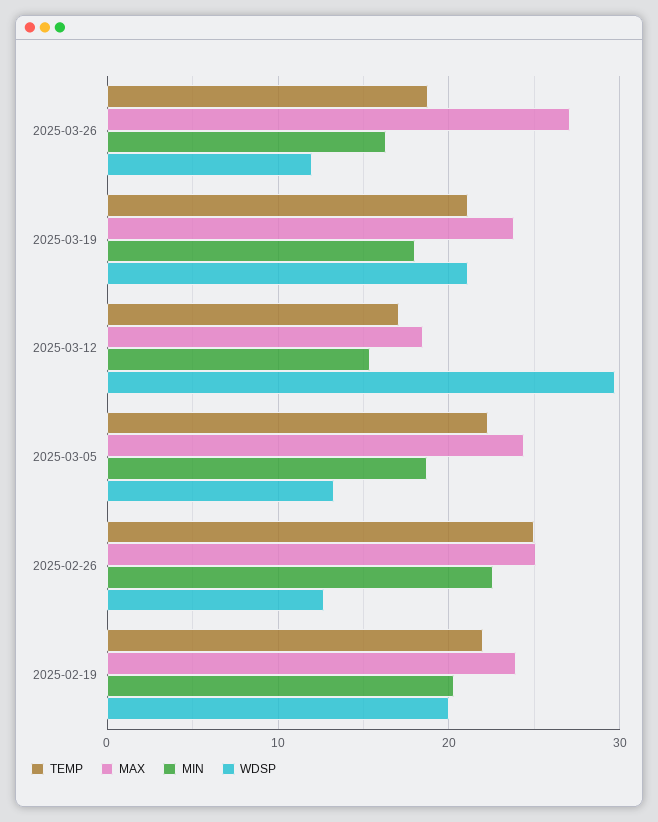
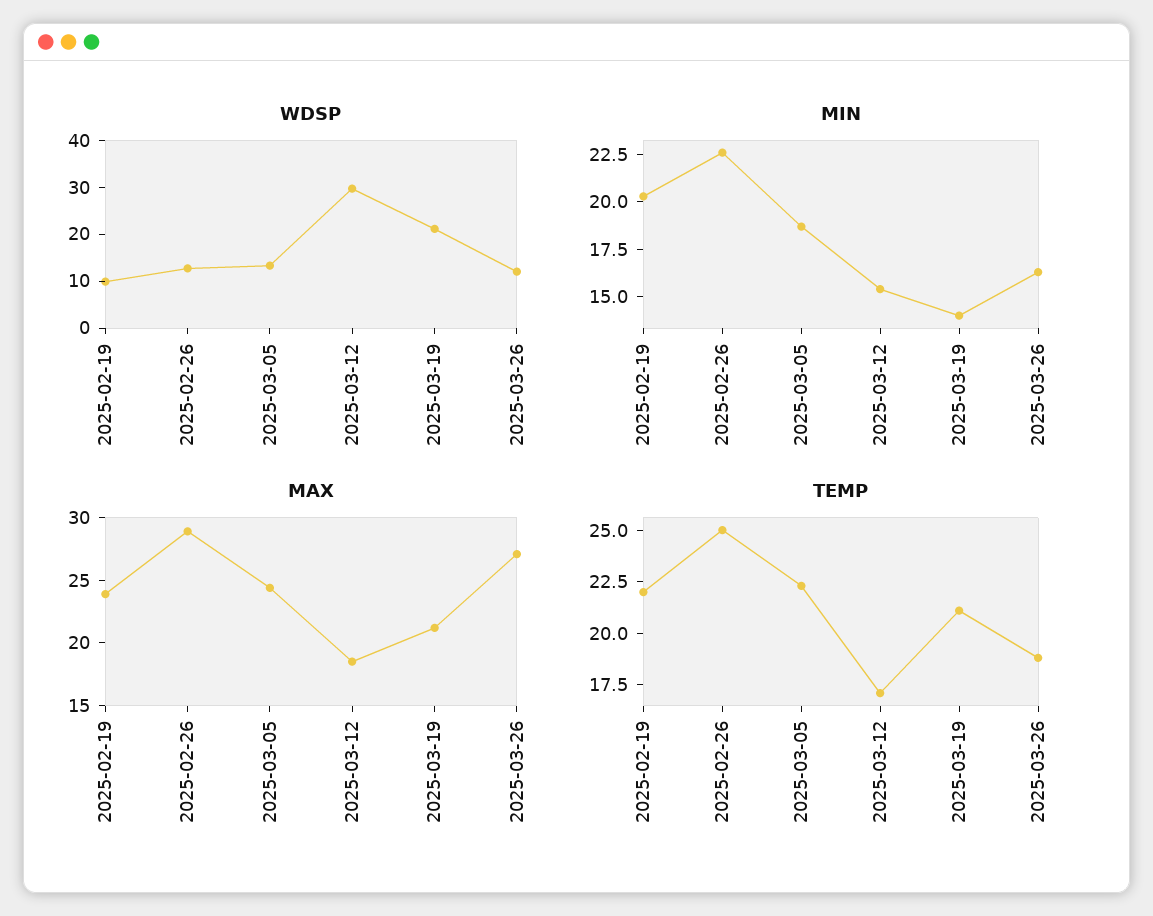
  {
    "TEMP": {
      "2025-03-26": 19,
      "2025-03-19": 21,
      "2025-03-12": 17,
      "2025-03-05": 22.5,
      "2025-02-26": 25,
      "2025-02-19": 22
    },
    "MAX": {
      "2025-03-26": 27,
-     "2025-03-19": 24,
+     "2025-03-19": 21,
      "2025-03-12": 19,
      "2025-03-05": 24,
-     "2025-02-26": 25,
+     "2025-02-26": 29,
      "2025-02-19": 24
    },
    "MIN": {
      "2025-03-26": 16.5,
-     "2025-03-19": 18,
+     "2025-03-19": 14,
      "2025-03-12": 15.5,
      "2025-03-05": 18.5,
      "2025-02-26": 22.5,
      "2025-02-19": 20.5
    },
    "WDSP": {
      "2025-03-26": 12,
      "2025-03-19": 21,
      "2025-03-12": 30,
      "2025-03-05": 13,
      "2025-02-26": 13,
-     "2025-02-19": 20
+     "2025-02-19": 10
    }
  }

